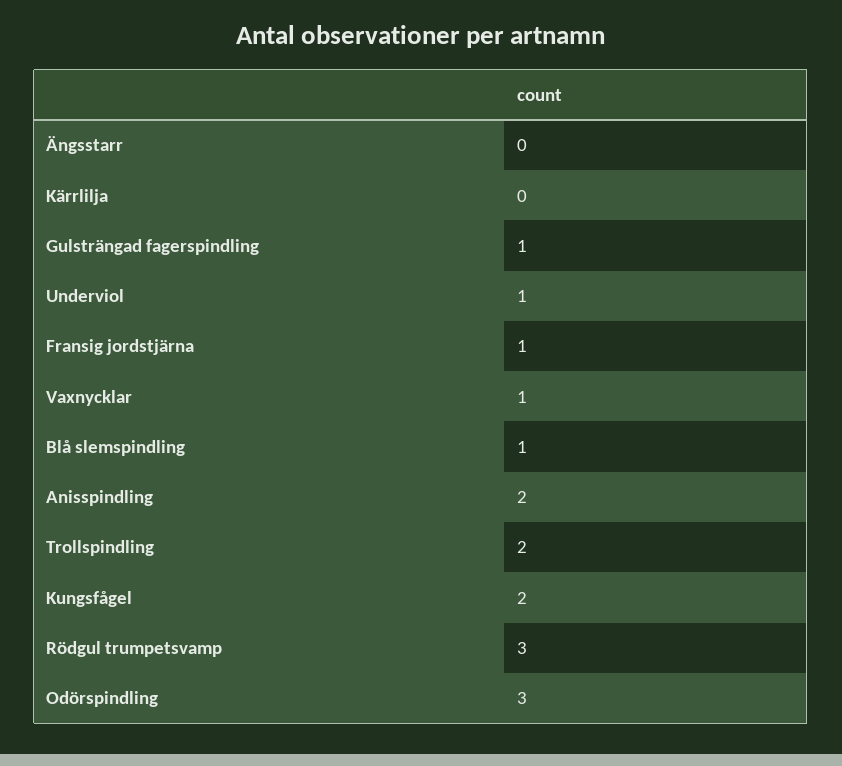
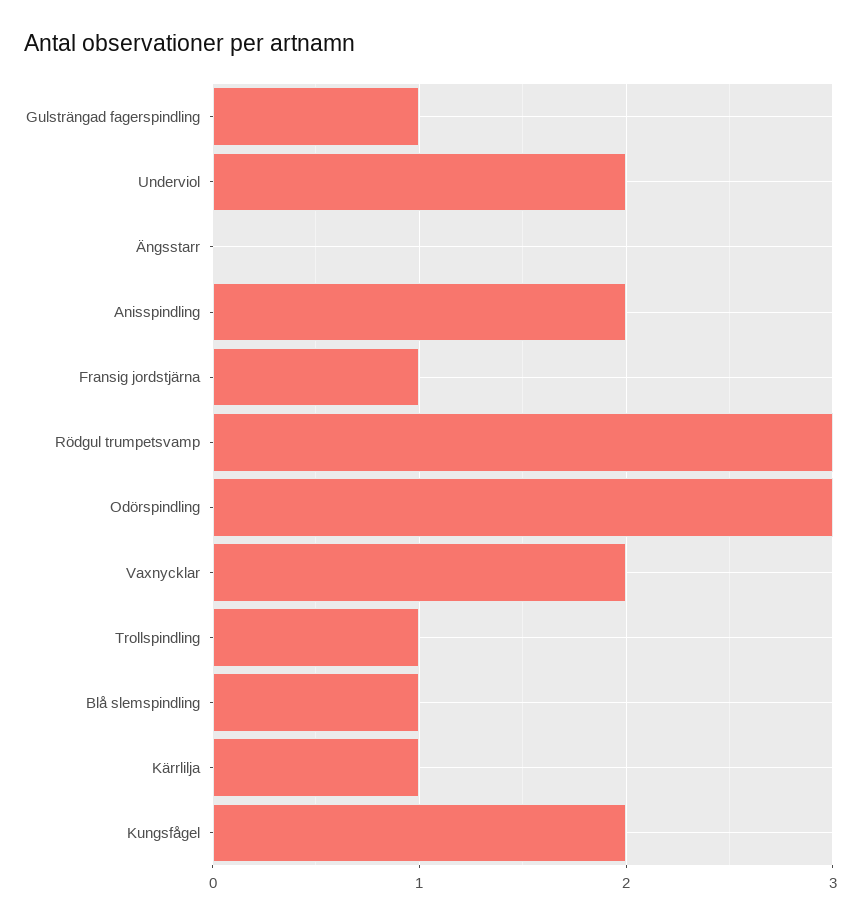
  {
    "Ängsstarr": 0,
-   "Kärrlilja": 0,
+   "Kärrlilja": 1,
    "Gulsträngad fagerspindling": 1,
-   "Underviol": 1,
+   "Underviol": 2,
    "Fransig jordstjärna": 1,
-   "Vaxnycklar": 1,
+   "Vaxnycklar": 2,
    "Blå slemspindling": 1,
    "Anisspindling": 2,
-   "Trollspindling": 2,
+   "Trollspindling": 1,
    "Kungsfågel": 2,
    "Rödgul trumpetsvamp": 3,
    "Odörspindling": 3
  }

